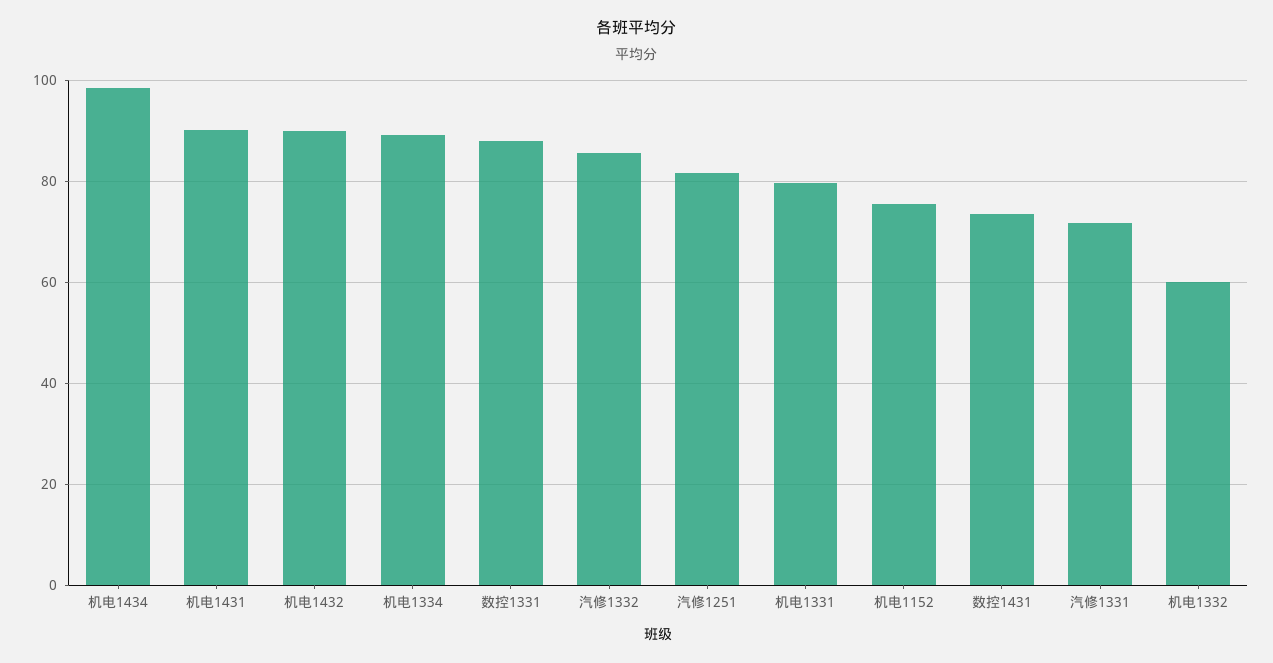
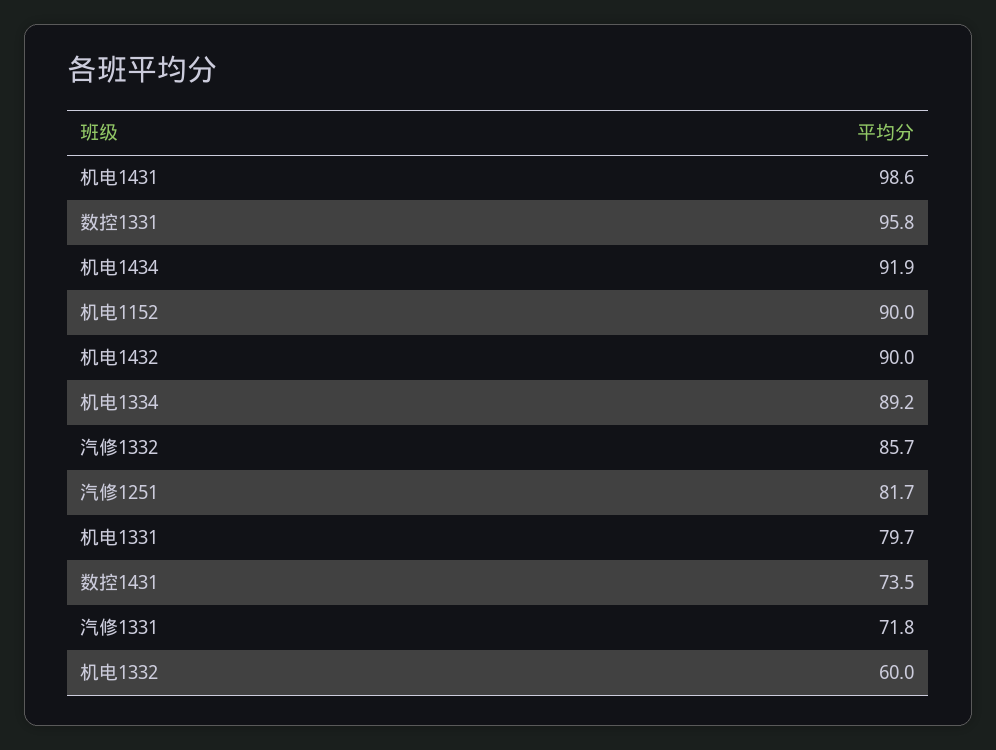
  {
-   "机电1434": 98,
+   "机电1434": 91.9,
-   "机电1431": 90,
+   "机电1431": 98.6,
    "机电1432": 90,
    "机电1334": 89.2,
-   "数控1331": 88,
+   "数控1331": 95.8,
    "汽修1332": 85.7,
    "汽修1251": 81.7,
    "机电1331": 79.7,
-   "机电1152": 76,
+   "机电1152": 90,
    "数控1431": 73.5,
    "汽修1331": 71.8,
    "机电1332": 60
  }

